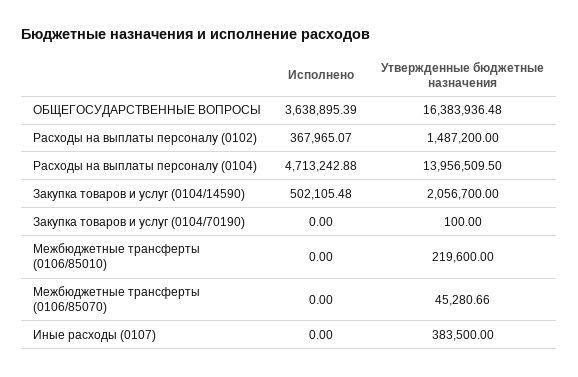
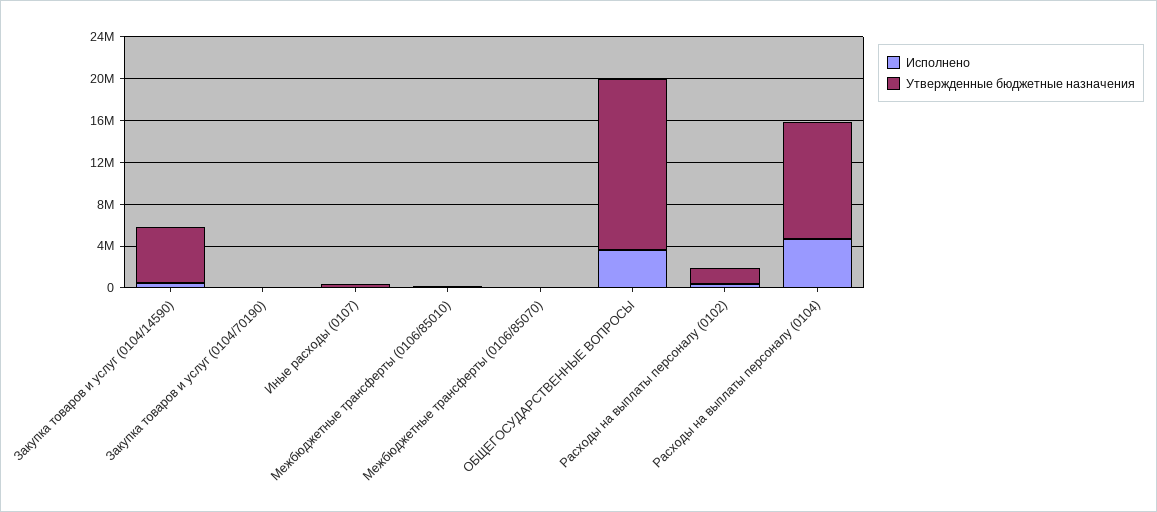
  {
    "Исполнено": {
      "ОБЩЕГОСУДАРСТВЕННЫЕ ВОПРОСЫ": 3638895.39,
      "Расходы на выплаты персоналу (0102)": 367965.07,
      "Расходы на выплаты персоналу (0104)": 4713242.88,
      "Закупка товаров и услуг (0104/14590)": 502105.48,
      "Закупка товаров и услуг (0104/70190)": 0,
      "Межбюджетные трансферты (0106/85010)": 0,
      "Межбюджетные трансферты (0106/85070)": 0,
      "Иные расходы (0107)": 0
    },
    "Утвержденные бюджетные назначения": {
      "ОБЩЕГОСУДАРСТВЕННЫЕ ВОПРОСЫ": 16383936.48,
      "Расходы на выплаты персоналу (0102)": 1487200,
-     "Расходы на выплаты персоналу (0104)": 13956509.5,
+     "Расходы на выплаты персоналу (0104)": 11000000,
-     "Закупка товаров и услуг (0104/14590)": 2056700,
+     "Закупка товаров и услуг (0104/14590)": 5000000,
      "Закупка товаров и услуг (0104/70190)": 100,
      "Межбюджетные трансферты (0106/85010)": 219600,
      "Межбюджетные трансферты (0106/85070)": 45280.66,
      "Иные расходы (0107)": 383500
    }
  }

